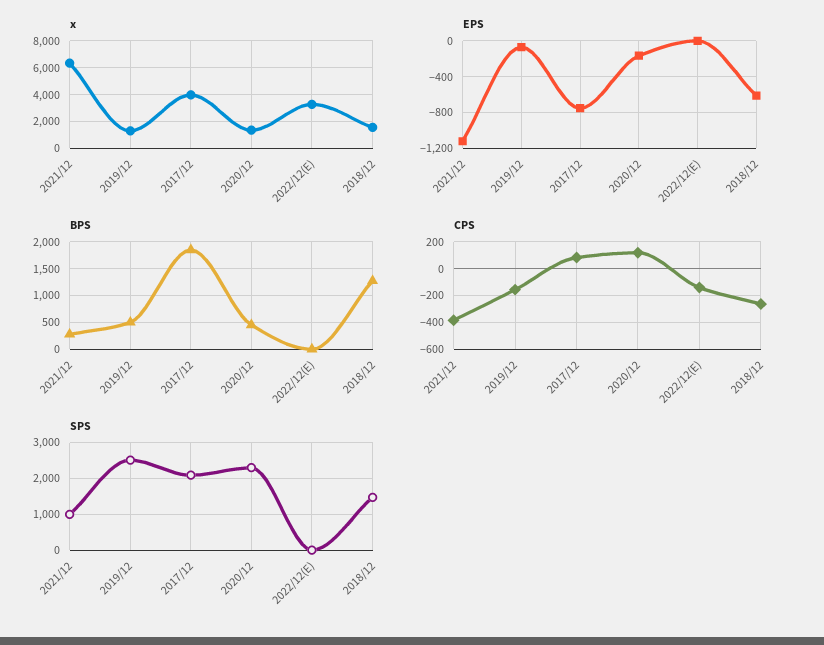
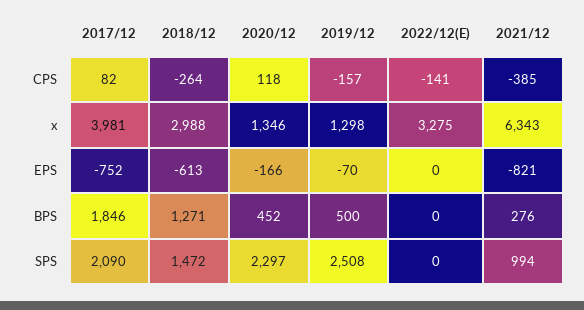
  {
    "x": {
      "2021/12": 6343,
      "2019/12": 1298,
      "2017/12": 3981,
      "2020/12": 1346,
      "2022/12(E)": 3275,
-     "2018/12": 1500
+     "2018/12": 2988
    },
    "EPS": {
-     "2021/12": -1100,
+     "2021/12": -821,
      "2019/12": -70,
      "2017/12": -752,
      "2020/12": -166,
      "2022/12(E)": 0,
      "2018/12": -613
    },
    "BPS": {
      "2021/12": 276,
      "2019/12": 500,
      "2017/12": 1846,
      "2020/12": 452,
      "2022/12(E)": 0,
      "2018/12": 1271
    },
    "CPS": {
      "2021/12": -385,
      "2019/12": -157,
      "2017/12": 82,
      "2020/12": 118,
      "2022/12(E)": -141,
      "2018/12": -264
    },
    "SPS": {
      "2021/12": 994,
      "2019/12": 2508,
      "2017/12": 2090,
      "2020/12": 2297,
      "2022/12(E)": 0,
      "2018/12": 1472
    }
  }

